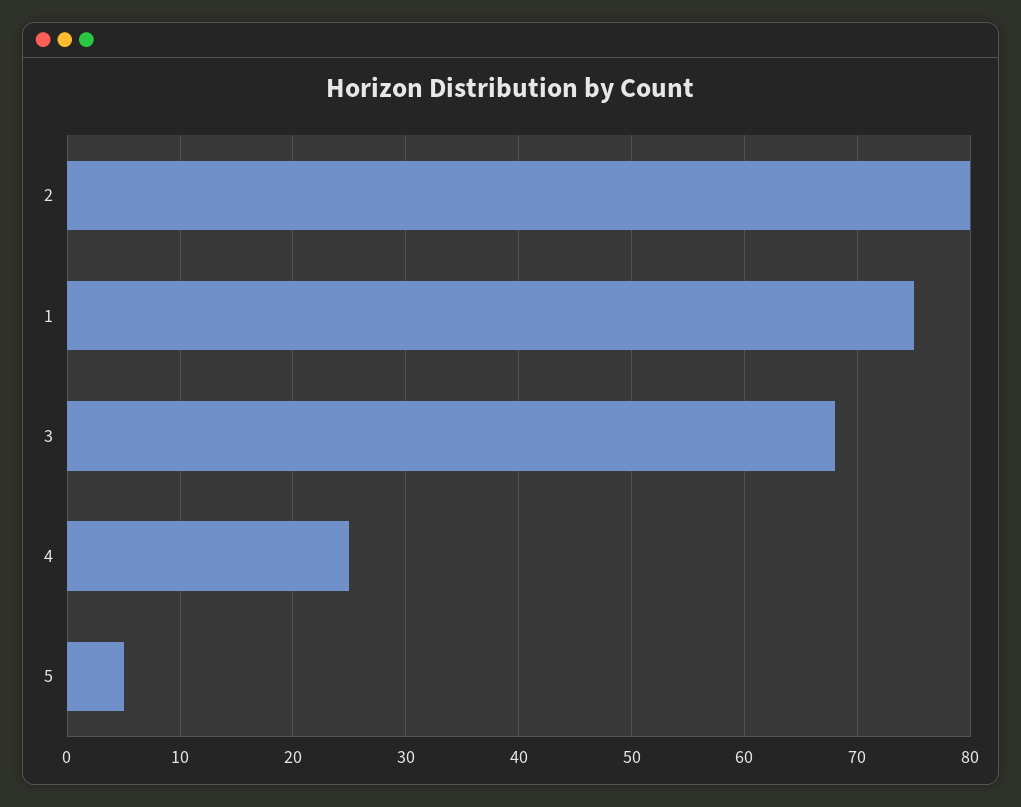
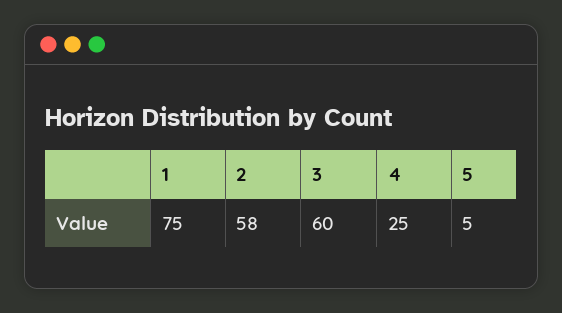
  {
-   "2": 80,
+   "2": 58,
    "1": 75,
-   "3": 68,
+   "3": 60,
    "4": 25,
    "5": 5
  }

